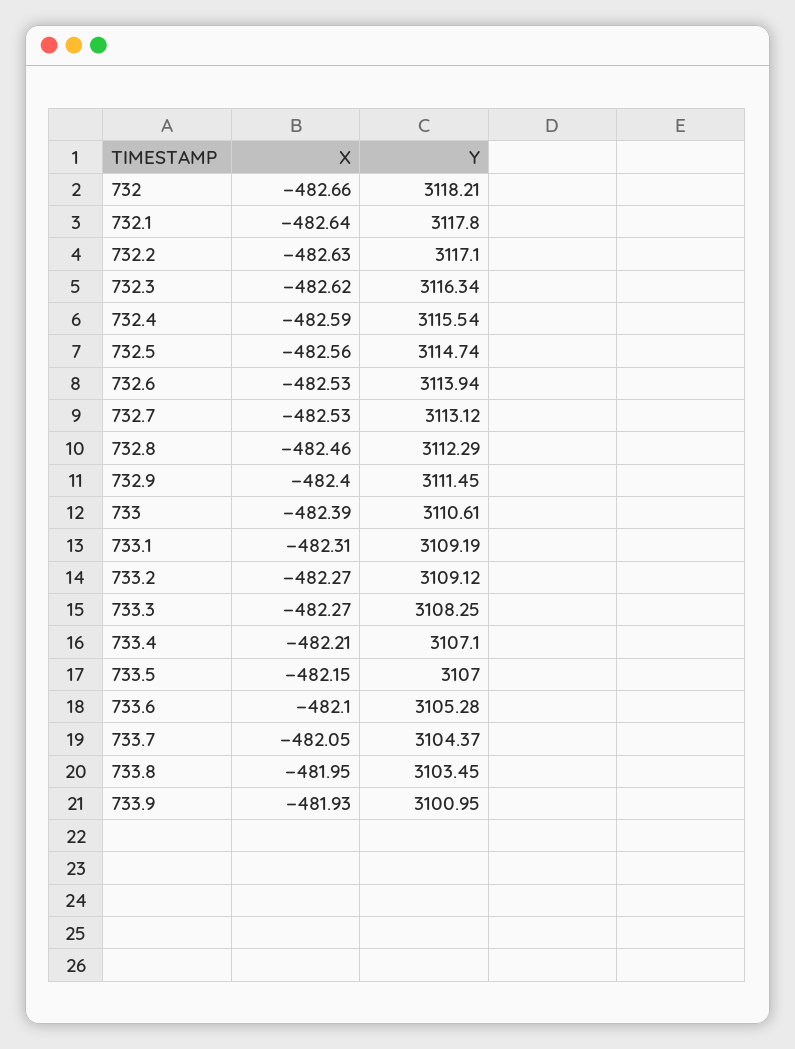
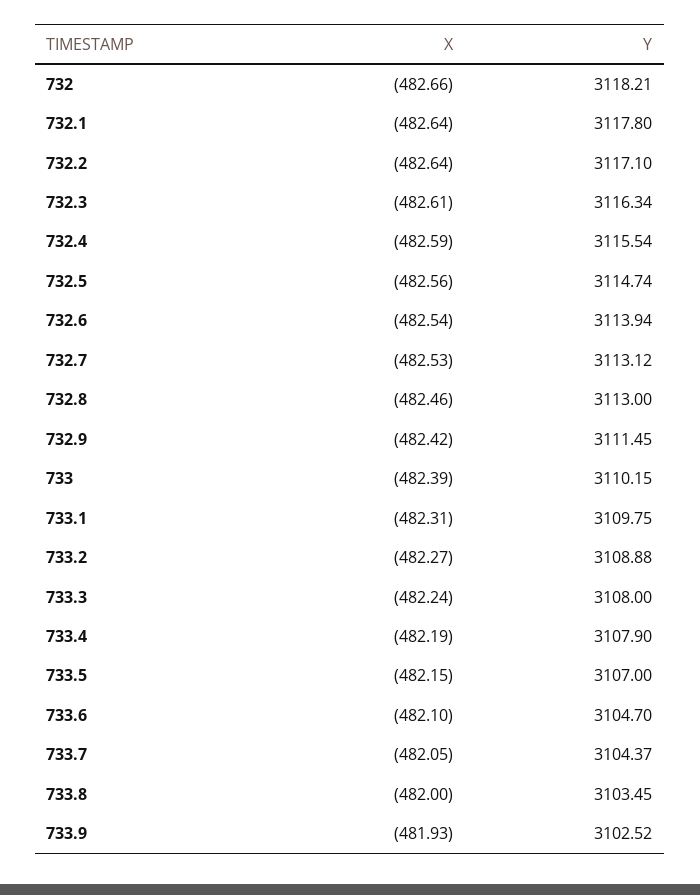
  {
    "X": {
      "732": -482.66,
      "732.1": -482.64,
-     "732.2": -482.63,
+     "732.2": -482.64,
-     "732.3": -482.62,
+     "732.3": -482.61,
      "732.4": -482.59,
      "732.5": -482.56,
-     "732.6": -482.53,
+     "732.6": -482.54,
      "732.7": -482.53,
      "732.8": -482.46,
-     "732.9": -482.4,
+     "732.9": -482.42,
      "733": -482.39,
      "733.1": -482.31,
      "733.2": -482.27,
-     "733.3": -482.27,
+     "733.3": -482.24,
-     "733.4": -482.21,
+     "733.4": -482.19,
      "733.5": -482.15,
      "733.6": -482.1,
      "733.7": -482.05,
-     "733.8": -481.95,
+     "733.8": -482,
      "733.9": -481.93
    },
    "Y": {
      "732": 3118.21,
      "732.1": 3117.8,
      "732.2": 3117.1,
      "732.3": 3116.34,
      "732.4": 3115.54,
      "732.5": 3114.74,
      "732.6": 3113.94,
      "732.7": 3113.12,
-     "732.8": 3112.29,
+     "732.8": 3113,
      "732.9": 3111.45,
-     "733": 3110.61,
+     "733": 3110.15,
-     "733.1": 3109.19,
+     "733.1": 3109.75,
-     "733.2": 3109.12,
+     "733.2": 3108.88,
-     "733.3": 3108.25,
+     "733.3": 3108,
-     "733.4": 3107.1,
+     "733.4": 3107.9,
      "733.5": 3107,
-     "733.6": 3105.28,
+     "733.6": 3104.7,
      "733.7": 3104.37,
      "733.8": 3103.45,
-     "733.9": 3100.95
+     "733.9": 3102.52
    }
  }

